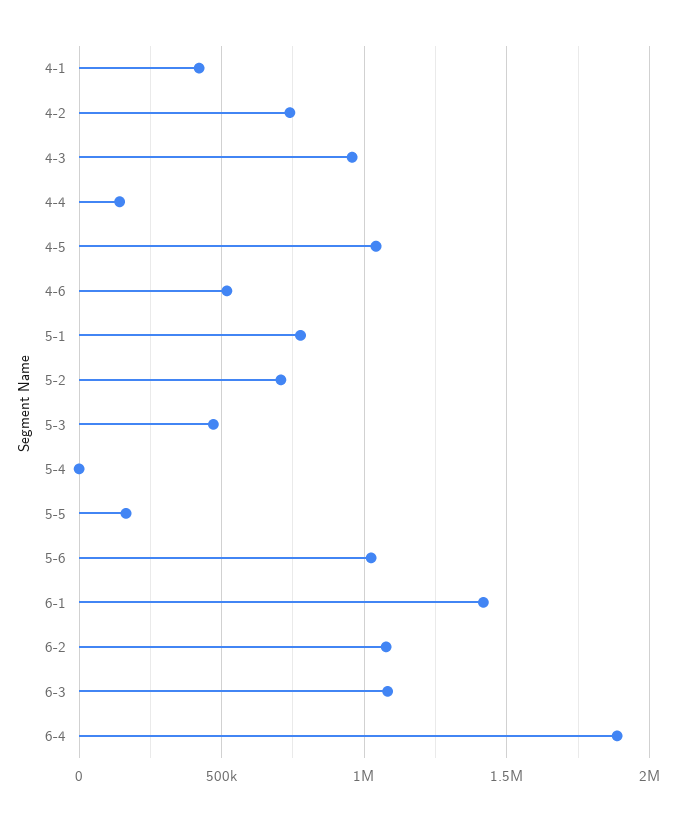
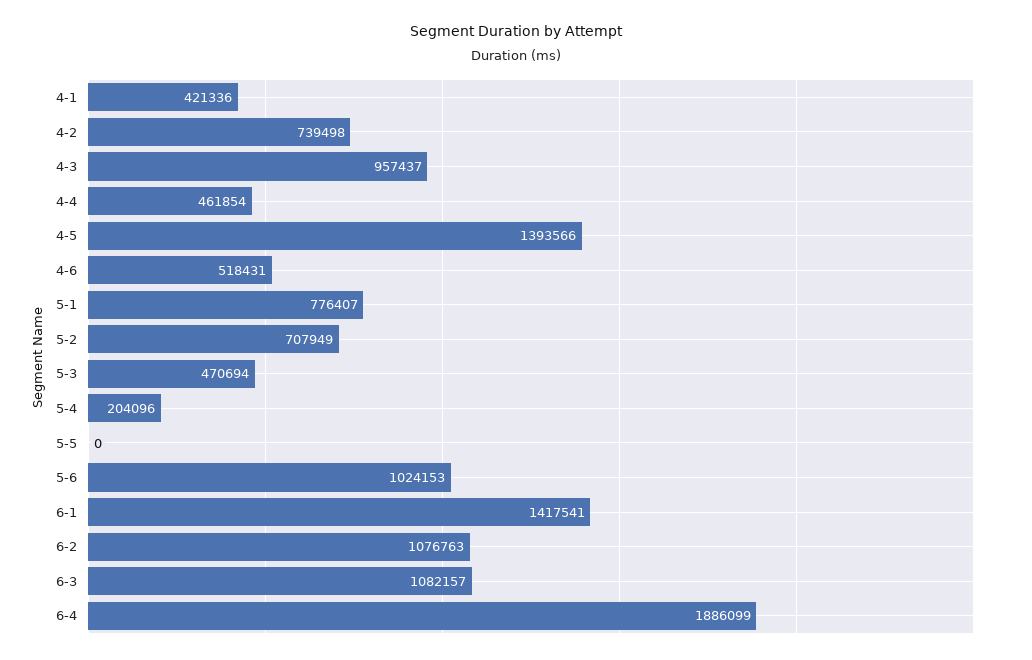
  {
    "4-1": 421336,
    "4-2": 739498,
    "4-3": 957437,
-   "4-4": 150000,
+   "4-4": 461854,
-   "4-5": 1050000,
+   "4-5": 1393566,
    "4-6": 518431,
    "5-1": 776407,
    "5-2": 707949,
    "5-3": 470694,
-   "5-4": 0,
+   "5-4": 204096,
-   "5-5": 150000,
+   "5-5": 0,
    "5-6": 1024153,
    "6-1": 1417541,
    "6-2": 1076763,
    "6-3": 1082157,
    "6-4": 1886099
  }

